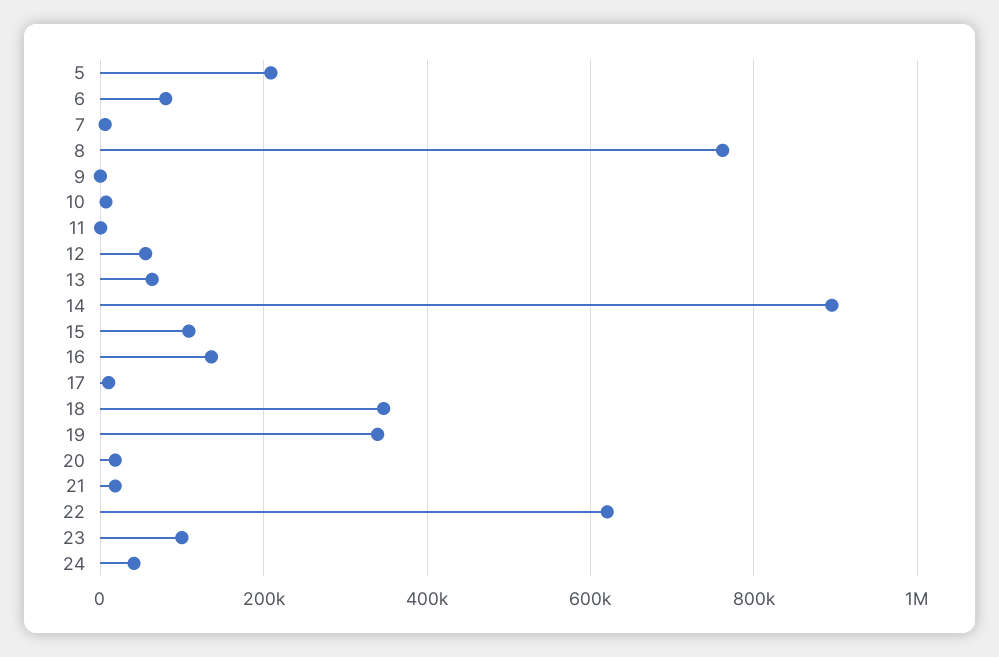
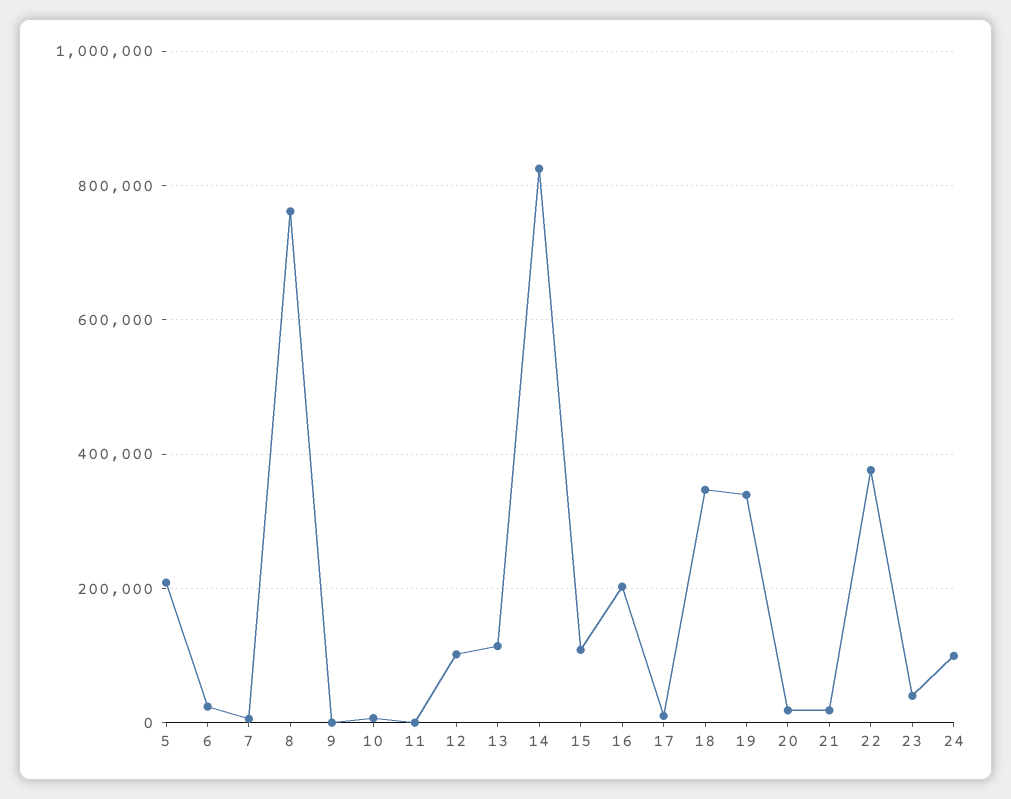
  {
    "5": 200000,
-   "6": 80000,
+   "6": 20000,
    "7": 0,
    "8": 760000,
    "9": 0,
    "10": 0,
    "11": 0,
-   "12": 60000,
+   "12": 100000,
-   "13": 60000,
+   "13": 120000,
-   "14": 900000,
+   "14": 820000,
    "15": 100000,
-   "16": 140000,
+   "16": 200000,
    "17": 20000,
    "18": 340000,
    "19": 340000,
    "20": 20000,
    "21": 20000,
-   "22": 620000,
+   "22": 380000,
-   "23": 100000,
+   "23": 40000,
-   "24": 40000
+   "24": 100000
  }

